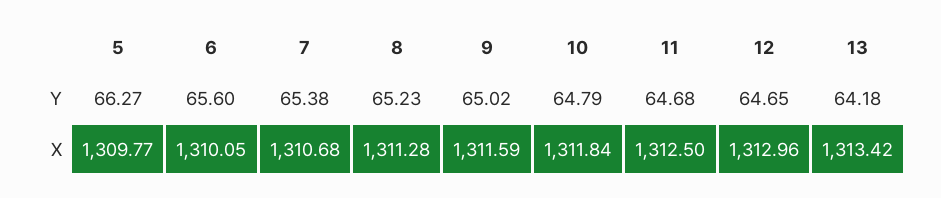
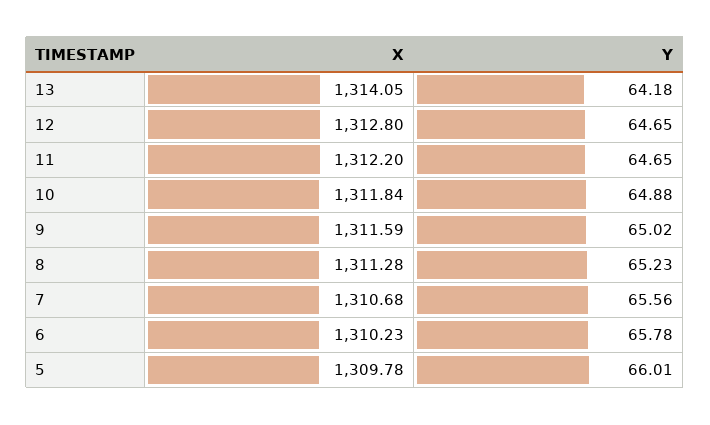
  {
    "5": {
-     "Y": 66.27,
+     "Y": 66.01,
-     "X": 1309.77
+     "X": 1309.78
    },
    "6": {
-     "Y": 65.6,
+     "Y": 65.78,
-     "X": 1310.05
+     "X": 1310.23
    },
    "7": {
-     "Y": 65.38,
+     "Y": 65.56,
      "X": 1310.68
    },
    "8": {
      "Y": 65.23,
      "X": 1311.28
    },
    "9": {
      "Y": 65.02,
      "X": 1311.59
    },
    "10": {
-     "Y": 64.79,
+     "Y": 64.88,
      "X": 1311.84
    },
    "11": {
-     "Y": 64.68,
+     "Y": 64.65,
-     "X": 1312.5
+     "X": 1312.2
    },
    "12": {
      "Y": 64.65,
-     "X": 1312.96
+     "X": 1312.8
    },
    "13": {
      "Y": 64.18,
-     "X": 1313.42
+     "X": 1314.05
    }
  }

